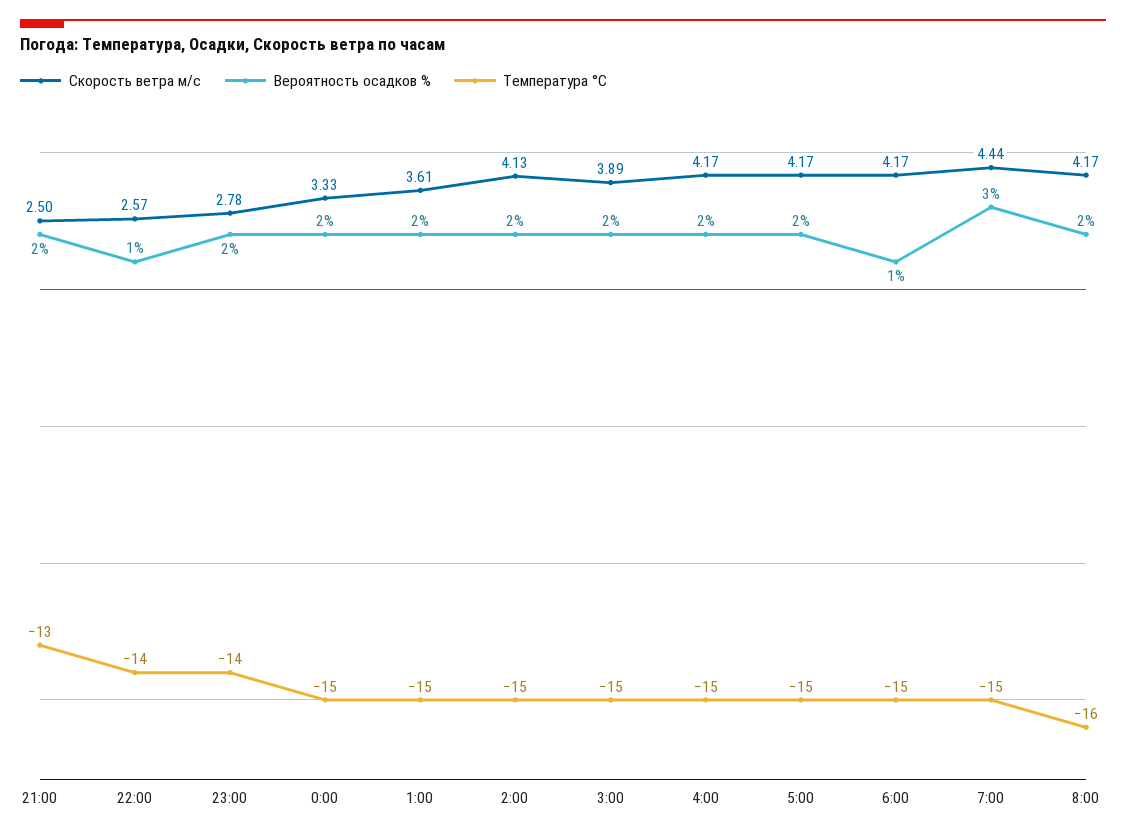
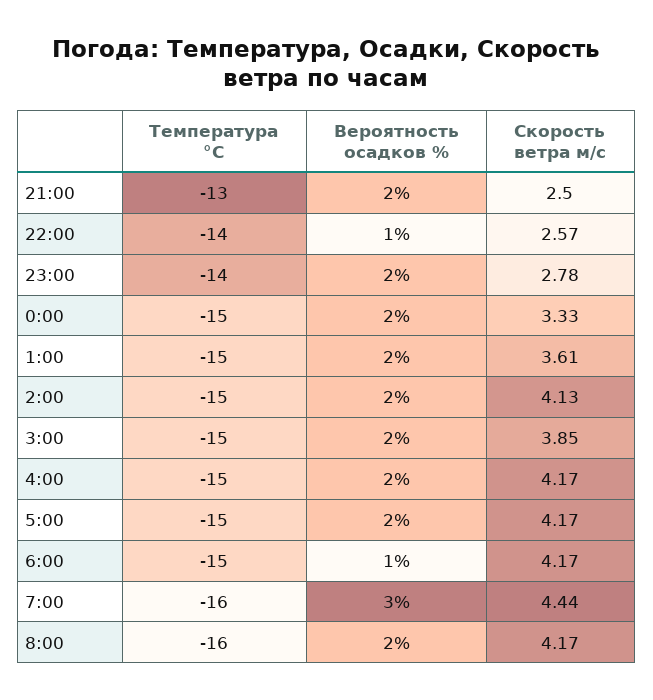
  {
    "Скорость ветра м/c": {
      "21:00": 2.5,
      "22:00": 2.57,
      "23:00": 2.78,
      "0:00": 3.33,
      "1:00": 3.61,
      "2:00": 4.13,
-     "3:00": 3.89,
+     "3:00": 3.85,
      "4:00": 4.17,
      "5:00": 4.17,
      "6:00": 4.17,
      "7:00": 4.44,
      "8:00": 4.17
    },
    "Вероятность осадков %": {
      "21:00": 2,
      "22:00": 1,
      "23:00": 2,
      "0:00": 2,
      "1:00": 2,
      "2:00": 2,
      "3:00": 2,
      "4:00": 2,
      "5:00": 2,
      "6:00": 1,
      "7:00": 3,
      "8:00": 2
    },
    "Температура °C": {
      "21:00": -13,
      "22:00": -14,
      "23:00": -14,
      "0:00": -15,
      "1:00": -15,
      "2:00": -15,
      "3:00": -15,
      "4:00": -15,
      "5:00": -15,
      "6:00": -15,
-     "7:00": -15,
+     "7:00": -16,
      "8:00": -16
    }
  }

